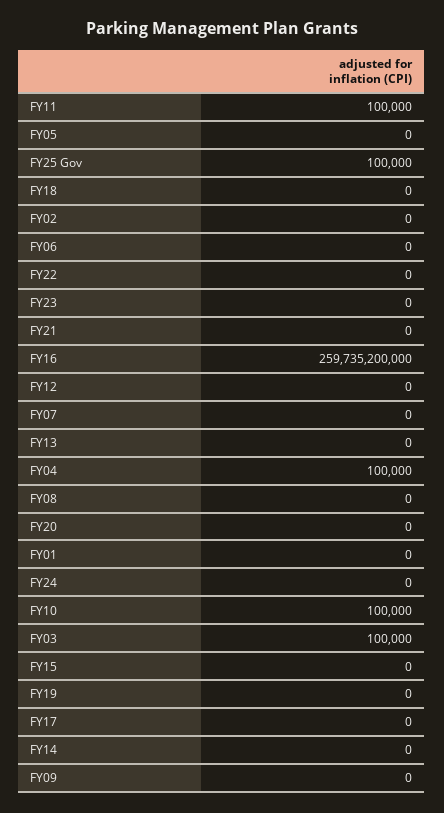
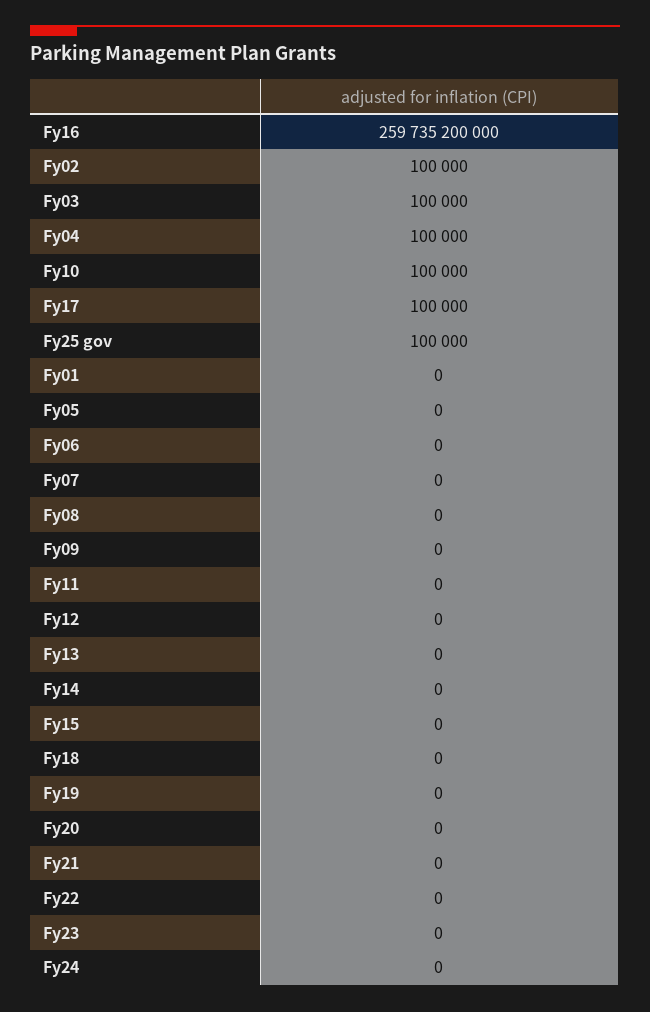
  {
-   "FY11": 100000,
+   "FY11": 0,
    "FY05": 0,
    "FY25 Gov": 100000,
    "FY18": 0,
-   "FY02": 0,
+   "FY02": 100000,
    "FY06": 0,
    "FY22": 0,
    "FY23": 0,
    "FY21": 0,
    "FY16": 259735200000,
    "FY12": 0,
    "FY07": 0,
    "FY13": 0,
    "FY04": 100000,
    "FY08": 0,
    "FY20": 0,
    "FY01": 0,
    "FY24": 0,
    "FY10": 100000,
    "FY03": 100000,
    "FY15": 0,
    "FY19": 0,
-   "FY17": 0,
+   "FY17": 100000,
    "FY14": 0,
    "FY09": 0
  }

